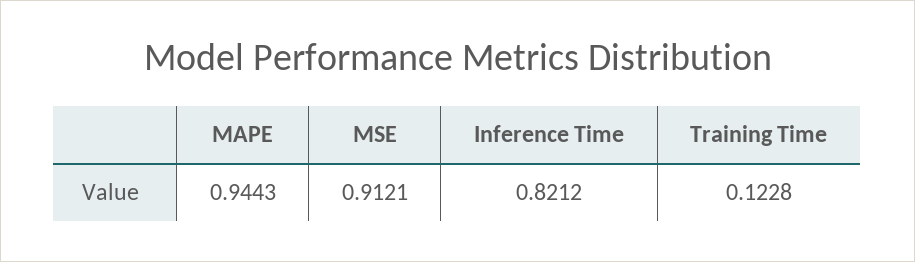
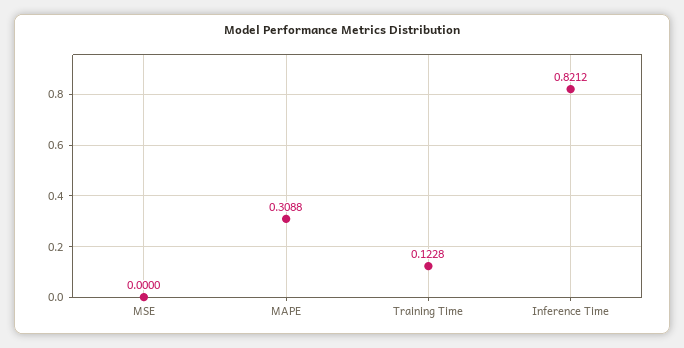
  {
-   "MAPE": 0.9443,
+   "MAPE": 0.3088,
-   "MSE": 0.9121,
+   "MSE": 0,
    "Inference Time": 0.8212,
    "Training Time": 0.1228
  }

